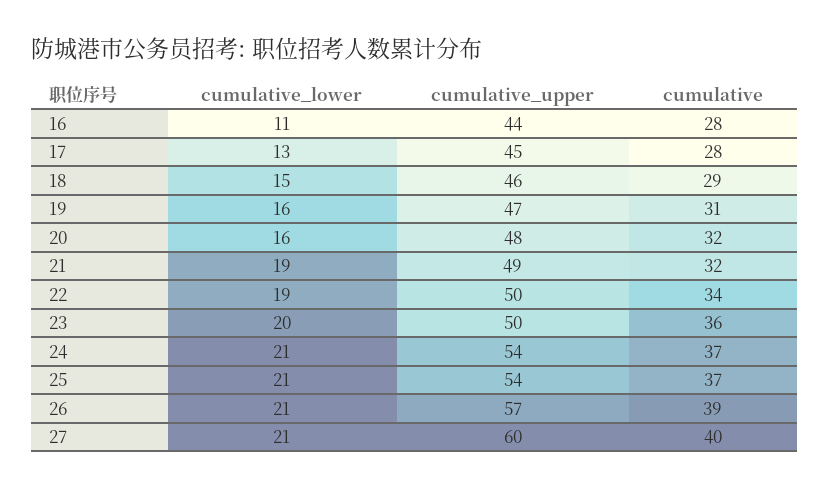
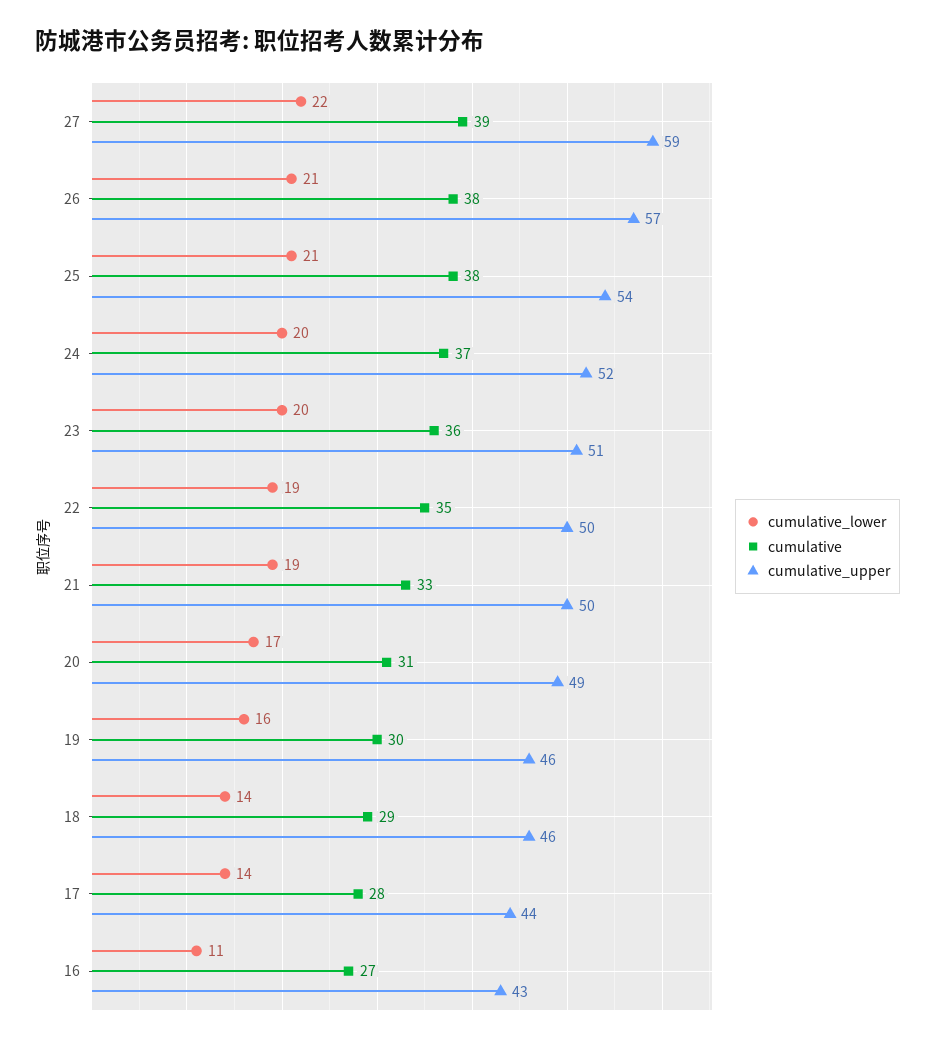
  {
    "cumulative_lower": {
      "16": 11,
-     "17": 13,
+     "17": 14,
-     "18": 15,
+     "18": 14,
      "19": 16,
-     "20": 16,
+     "20": 17,
      "21": 19,
      "22": 19,
      "23": 20,
-     "24": 21,
+     "24": 20,
      "25": 21,
      "26": 21,
-     "27": 21
+     "27": 22
    },
    "cumulative_upper": {
-     "16": 44,
+     "16": 43,
-     "17": 45,
+     "17": 44,
      "18": 46,
-     "19": 47,
+     "19": 46,
-     "20": 48,
+     "20": 49,
-     "21": 49,
+     "21": 50,
      "22": 50,
-     "23": 50,
+     "23": 51,
-     "24": 54,
+     "24": 52,
      "25": 54,
      "26": 57,
-     "27": 60
+     "27": 59
    },
    "cumulative": {
-     "16": 28,
+     "16": 27,
      "17": 28,
      "18": 29,
-     "19": 31,
+     "19": 30,
-     "20": 32,
+     "20": 31,
-     "21": 32,
+     "21": 33,
-     "22": 34,
+     "22": 35,
      "23": 36,
      "24": 37,
-     "25": 37,
+     "25": 38,
-     "26": 39,
+     "26": 38,
-     "27": 40
+     "27": 39
    }
  }

